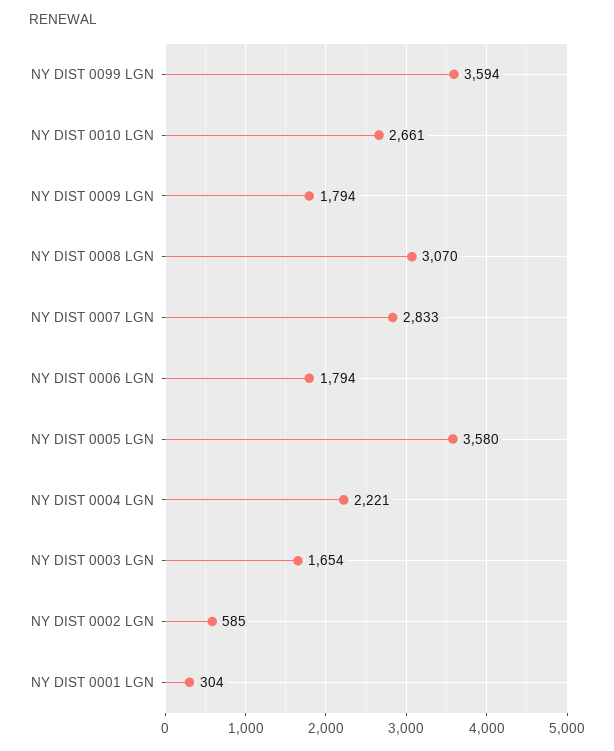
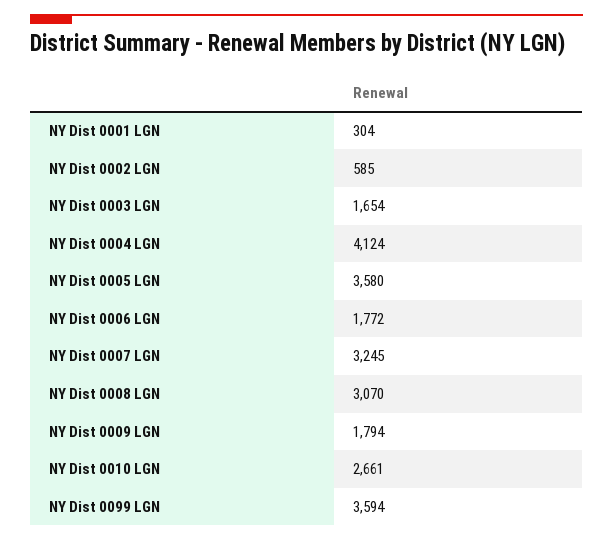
  {
    "NY DIST 0099 LGN": 3594,
    "NY DIST 0010 LGN": 2661,
    "NY DIST 0009 LGN": 1794,
    "NY DIST 0008 LGN": 3070,
-   "NY DIST 0007 LGN": 2833,
+   "NY DIST 0007 LGN": 3245,
-   "NY DIST 0006 LGN": 1794,
+   "NY DIST 0006 LGN": 1772,
    "NY DIST 0005 LGN": 3580,
-   "NY DIST 0004 LGN": 2221,
+   "NY DIST 0004 LGN": 4124,
    "NY DIST 0003 LGN": 1654,
    "NY DIST 0002 LGN": 585,
    "NY DIST 0001 LGN": 304
  }

